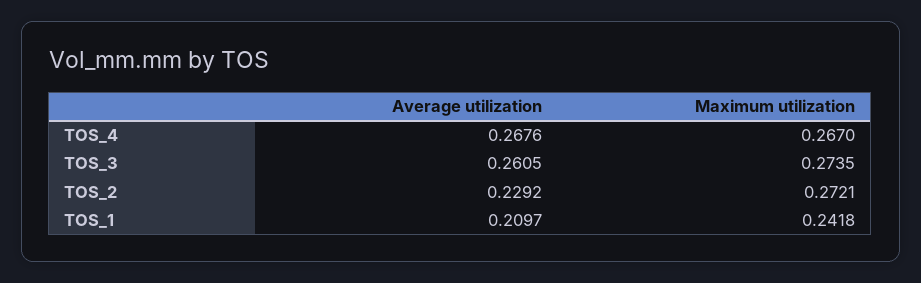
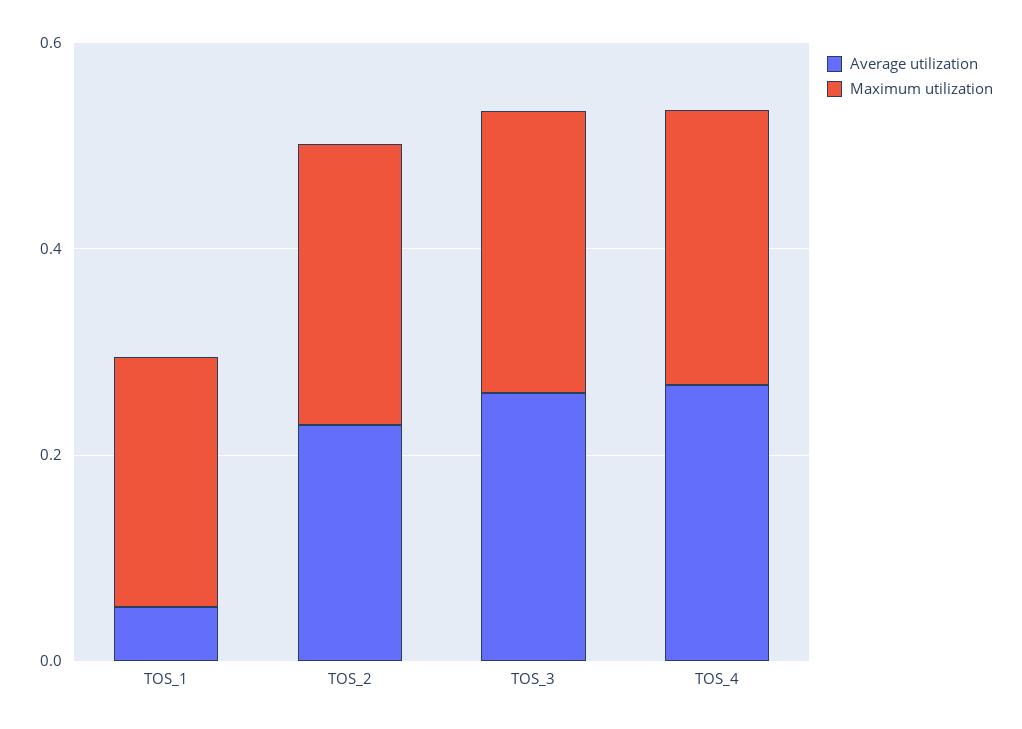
  {
    "Average utilization": {
      "TOS_4": 0.2676,
      "TOS_3": 0.2605,
      "TOS_2": 0.2292,
-     "TOS_1": 0.2097
+     "TOS_1": 0.05
    },
    "Maximum utilization": {
      "TOS_4": 0.267,
      "TOS_3": 0.2735,
      "TOS_2": 0.2721,
      "TOS_1": 0.2418
    }
  }

